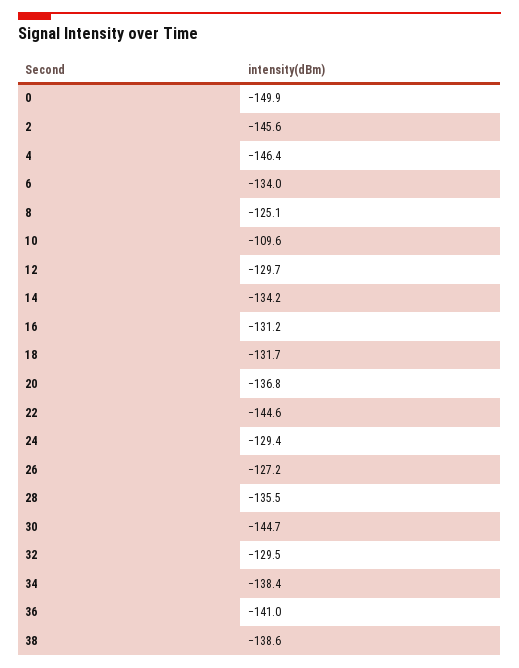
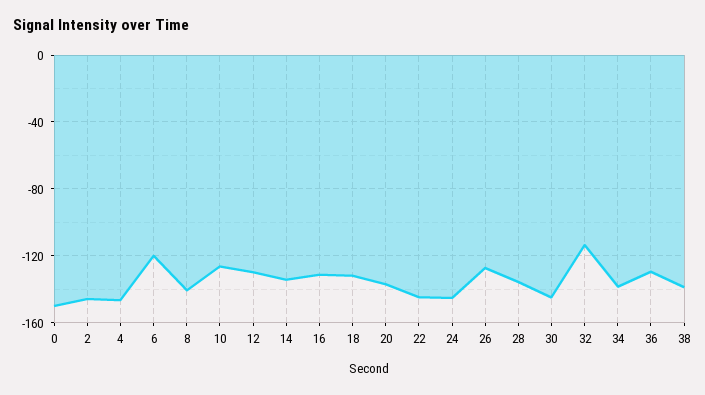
  {
    "0": -149.9,
    "2": -145.6,
    "4": -146.4,
-   "6": -134,
+   "6": -120,
-   "8": -125.1,
+   "8": -140,
-   "10": -109.6,
+   "10": -125,
    "12": -129.7,
    "14": -134.2,
    "16": -131.2,
    "18": -131.7,
    "20": -136.8,
    "22": -144.6,
-   "24": -129.4,
+   "24": -145,
    "26": -127.2,
    "28": -135.5,
    "30": -144.7,
-   "32": -129.5,
+   "32": -115,
    "34": -138.4,
-   "36": -141,
+   "36": -130,
    "38": -138.6
  }

